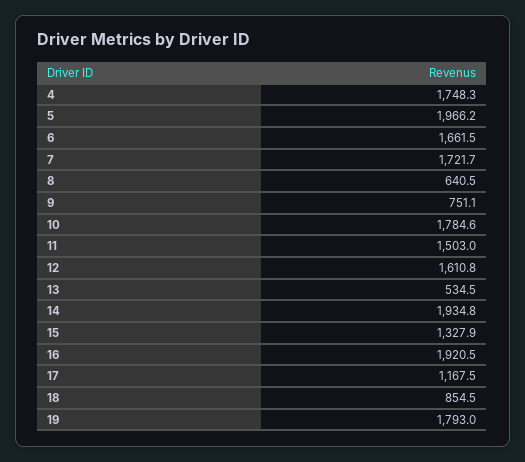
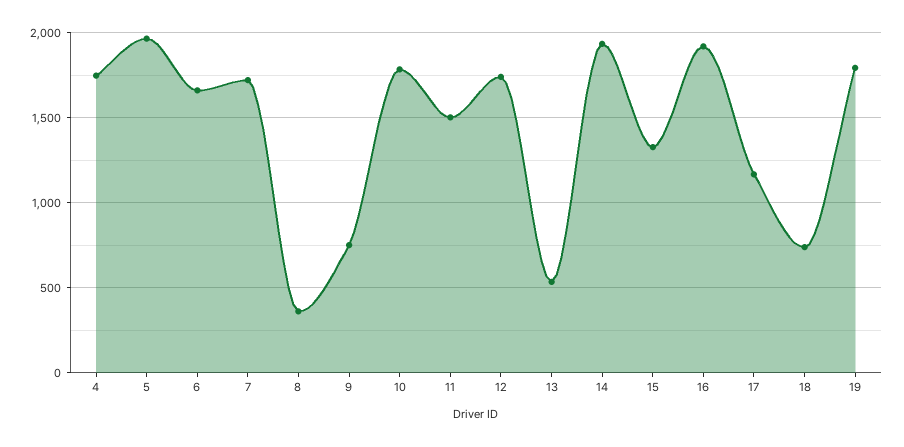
  {
    "4": 1748.3,
    "5": 1966.2,
    "6": 1661.5,
    "7": 1721.7,
-   "8": 640.5,
+   "8": 350,
    "9": 751.1,
    "10": 1784.6,
    "11": 1503,
-   "12": 1610.8,
+   "12": 1750,
    "13": 534.5,
    "14": 1934.8,
    "15": 1327.9,
    "16": 1920.5,
    "17": 1167.5,
-   "18": 854.5,
+   "18": 750,
    "19": 1793
  }

